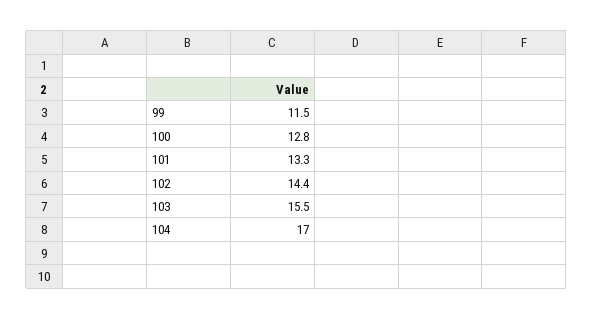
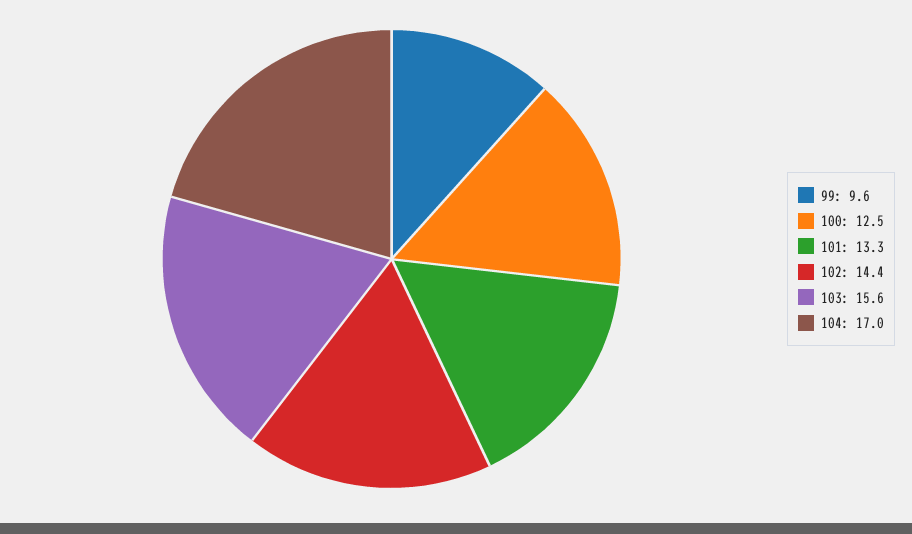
  {
-   "99": 11.5,
+   "99": 9.6,
-   "100": 12.8,
+   "100": 12.5,
    "101": 13.3,
    "102": 14.4,
-   "103": 15.5,
+   "103": 15.6,
    "104": 17
  }

